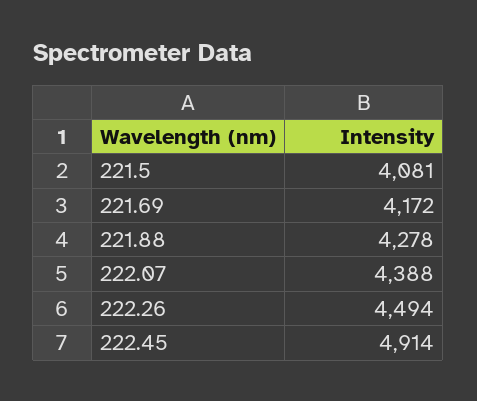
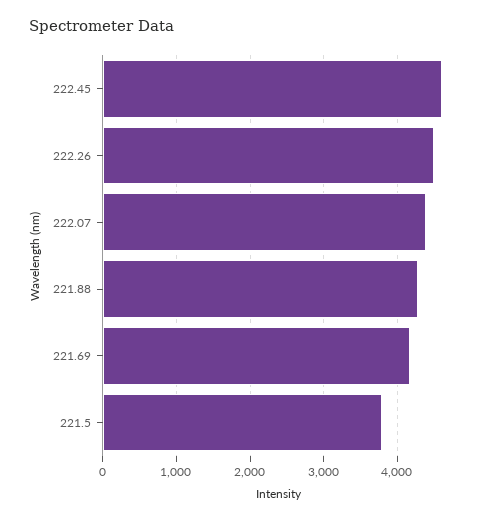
  {
-   "221.5": 4081,
+   "221.5": 3800,
    "221.69": 4172,
    "221.88": 4278,
    "222.07": 4388,
    "222.26": 4494,
-   "222.45": 4914
+   "222.45": 4600
  }

